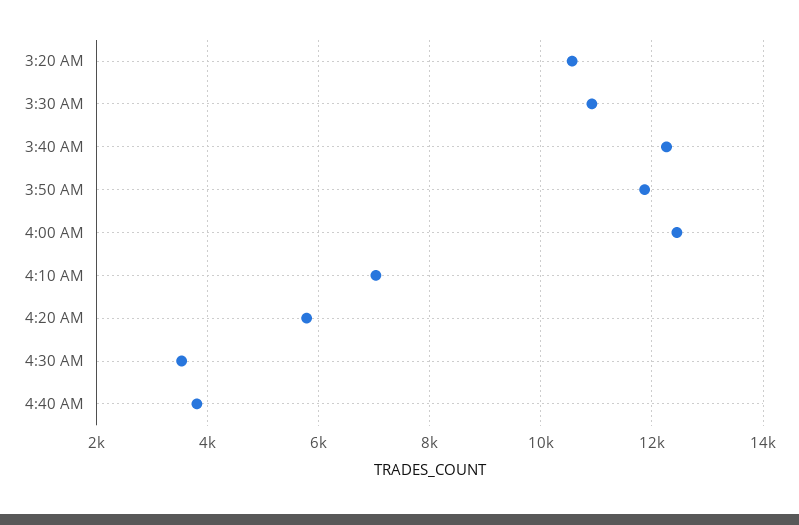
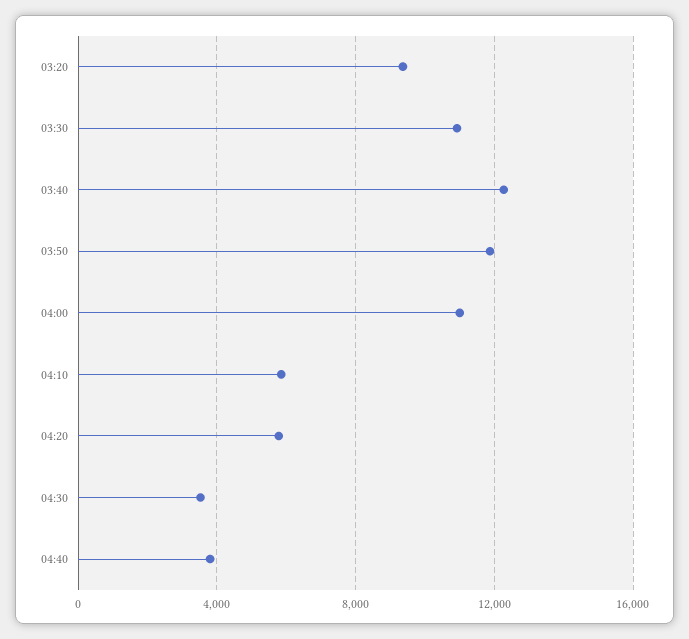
  {
-   "3:20 AM": 10600,
+   "3:20 AM": 9500,
    "3:30 AM": 11000,
    "3:40 AM": 12200,
    "3:50 AM": 11800,
-   "4:00 AM": 12400,
+   "4:00 AM": 11000,
-   "4:10 AM": 7000,
+   "4:10 AM": 6000,
    "4:20 AM": 5800,
    "4:30 AM": 3600,
    "4:40 AM": 3800
  }

